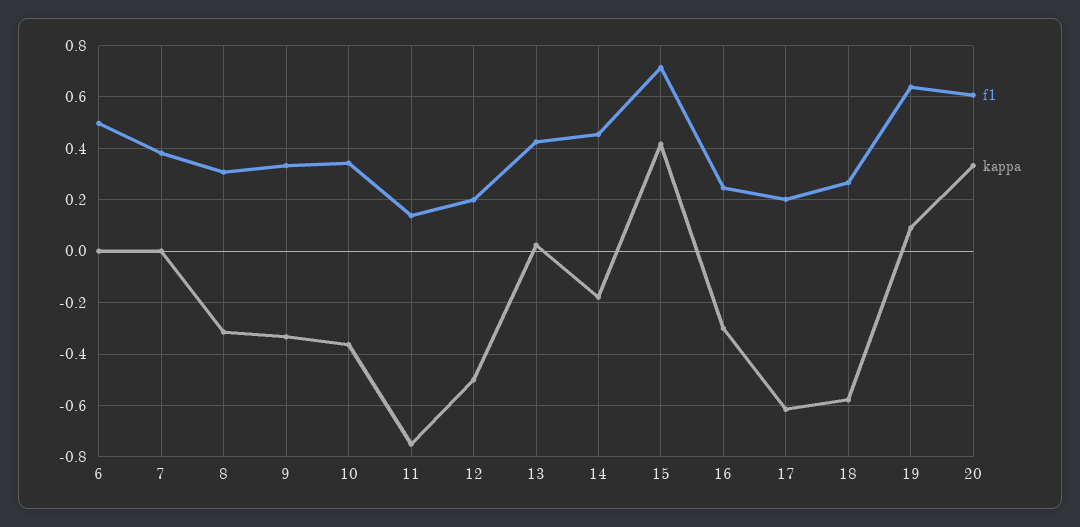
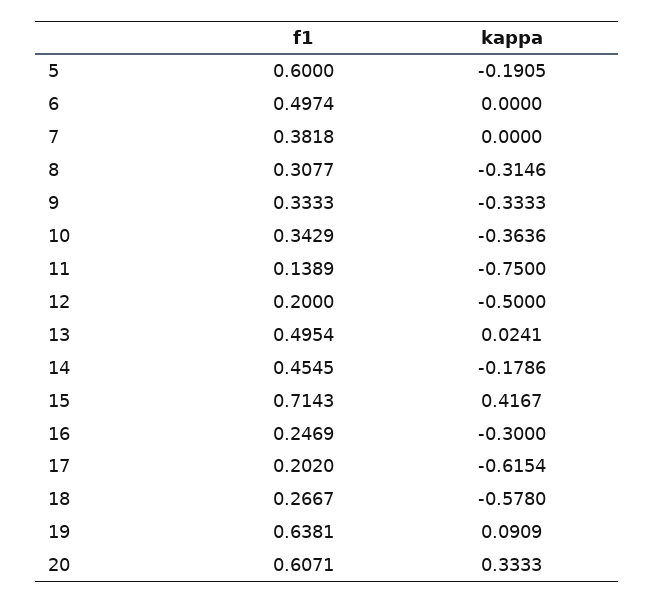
  {
    "f1": {
      "6": 0.4974,
      "7": 0.3818,
      "8": 0.3077,
      "9": 0.3333,
      "10": 0.3429,
      "11": 0.1389,
      "12": 0.2,
-     "13": 0.425,
+     "13": 0.4954,
      "14": 0.4545,
      "15": 0.7143,
      "16": 0.2469,
      "17": 0.202,
      "18": 0.2667,
      "19": 0.6381,
-     "20": 0.6071
+     "20": 0.6071,
+     "5": 0.6
    },
    "kappa": {
      "6": 0,
      "7": 0,
      "8": -0.3146,
      "9": -0.3333,
      "10": -0.3636,
      "11": -0.75,
      "12": -0.5,
      "13": 0.0241,
      "14": -0.1786,
      "15": 0.4167,
      "16": -0.3,
      "17": -0.6154,
      "18": -0.578,
      "19": 0.0909,
-     "20": 0.3333
+     "20": 0.3333,
+     "5": -0.1905
    }
  }

